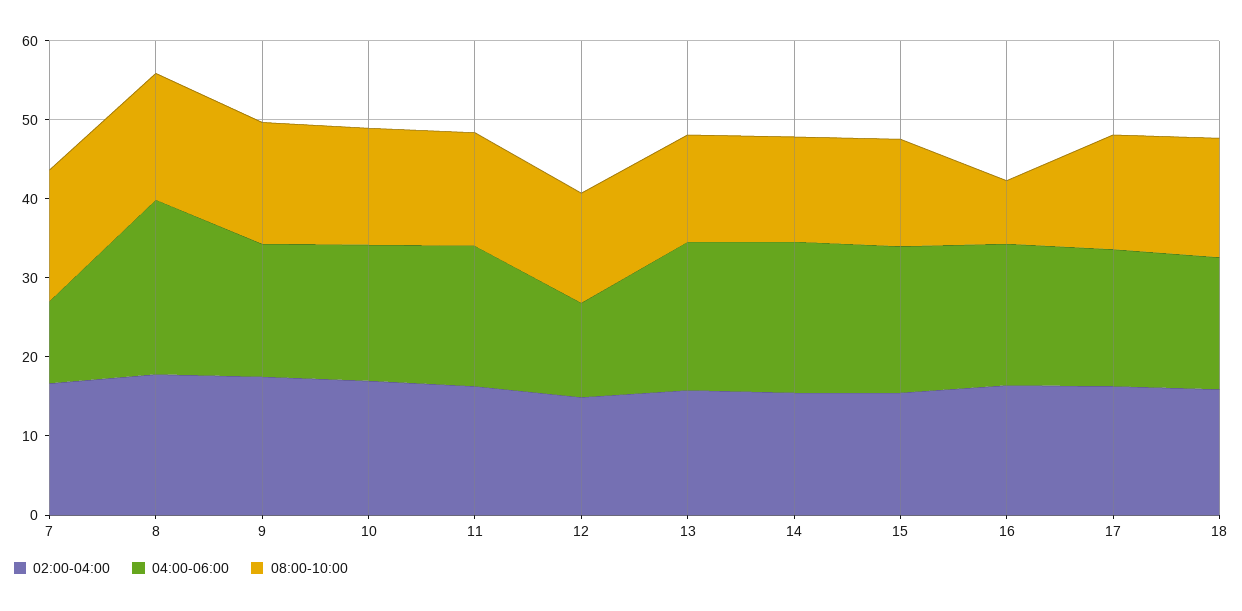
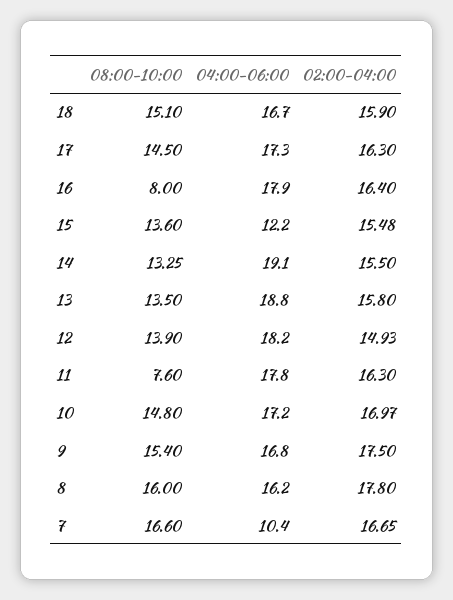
  {
    "02:00-04:00": {
      "7": 16.65,
      "8": 17.8,
      "9": 17.5,
      "10": 16.97,
      "11": 16.3,
      "12": 14.93,
      "13": 15.8,
      "14": 15.5,
      "15": 15.48,
      "16": 16.4,
      "17": 16.3,
      "18": 15.9
    },
    "04:00-06:00": {
      "7": 10.4,
-     "8": 22,
+     "8": 16.2,
      "9": 16.8,
      "10": 17.2,
      "11": 17.8,
-     "12": 12,
+     "12": 18.2,
      "13": 18.8,
      "14": 19.1,
-     "15": 18,
+     "15": 12.2,
      "16": 17.9,
      "17": 17.3,
      "18": 16.7
    },
    "08:00-10:00": {
      "7": 16.6,
      "8": 16,
      "9": 15.4,
      "10": 14.8,
-     "11": 14,
+     "11": 7.6,
      "12": 13.9,
      "13": 13.5,
      "14": 13.25,
      "15": 13.6,
      "16": 8,
      "17": 14.5,
      "18": 15.1
    }
  }

